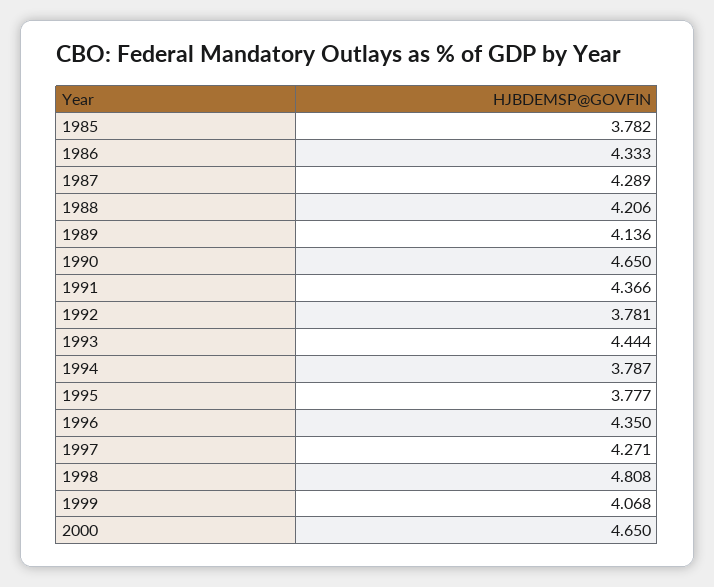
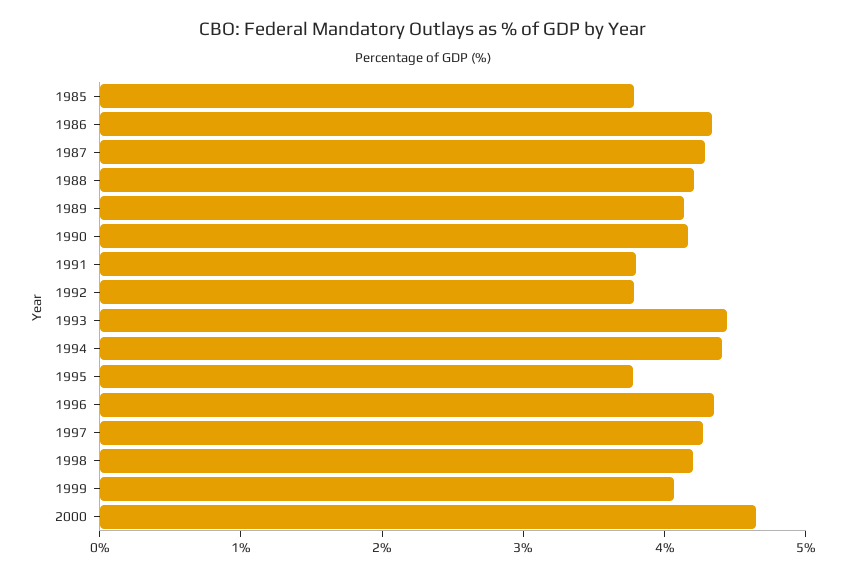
  {
    "1985": 3.782,
    "1986": 4.333,
    "1987": 4.289,
    "1988": 4.206,
    "1989": 4.136,
-   "1990": 4.65,
+   "1990": 4.2,
-   "1991": 4.366,
+   "1991": 3.8,
    "1992": 3.781,
    "1993": 4.444,
-   "1994": 3.787,
+   "1994": 4.4,
    "1995": 3.777,
    "1996": 4.35,
    "1997": 4.271,
-   "1998": 4.808,
+   "1998": 4.2,
    "1999": 4.068,
    "2000": 4.65
  }

